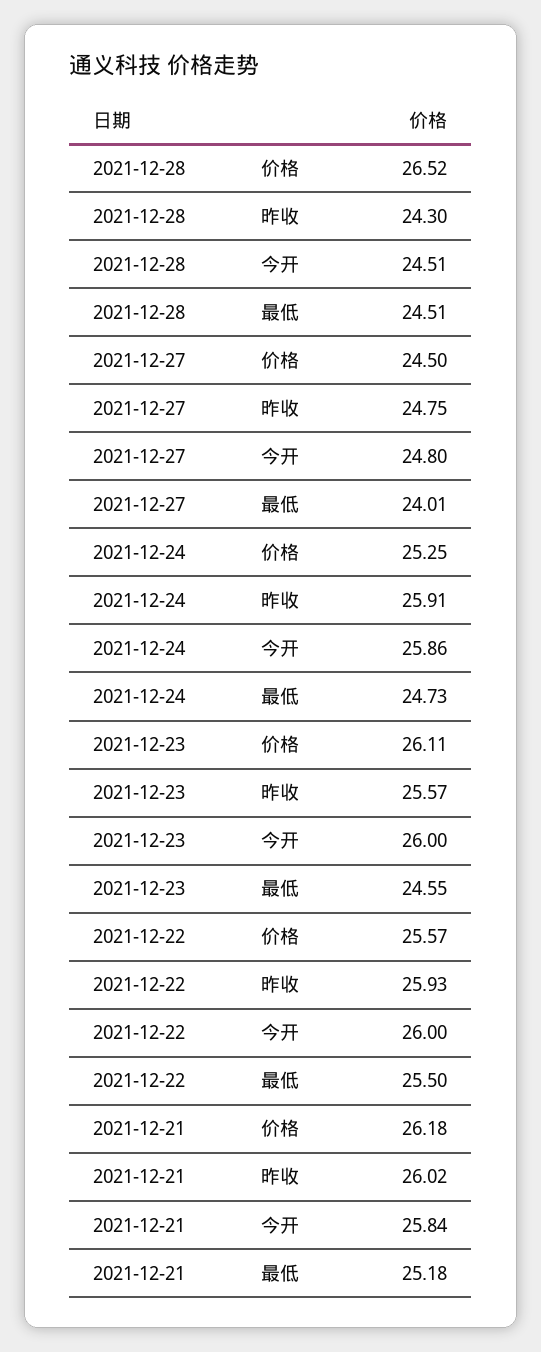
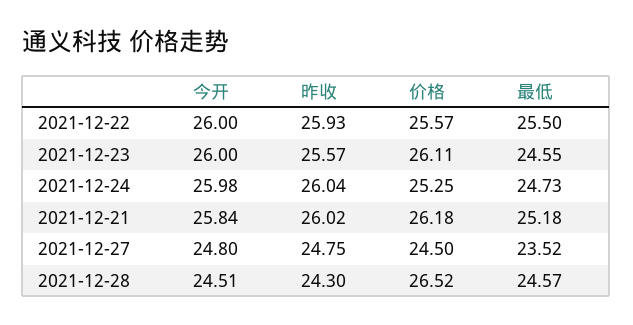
  {
    "2021-12-28": {
      "价格": 26.52,
      "昨收": 24.3,
      "今开": 24.51,
-     "最低": 24.51
+     "最低": 24.57
    },
    "2021-12-27": {
      "价格": 24.5,
      "昨收": 24.75,
      "今开": 24.8,
-     "最低": 24.01
+     "最低": 23.52
    },
    "2021-12-24": {
      "价格": 25.25,
-     "昨收": 25.91,
+     "昨收": 26.04,
-     "今开": 25.86,
+     "今开": 25.98,
      "最低": 24.73
    },
    "2021-12-23": {
      "价格": 26.11,
      "昨收": 25.57,
      "今开": 26,
      "最低": 24.55
    },
    "2021-12-22": {
      "价格": 25.57,
      "昨收": 25.93,
      "今开": 26,
      "最低": 25.5
    },
    "2021-12-21": {
      "价格": 26.18,
      "昨收": 26.02,
      "今开": 25.84,
      "最低": 25.18
    }
  }

